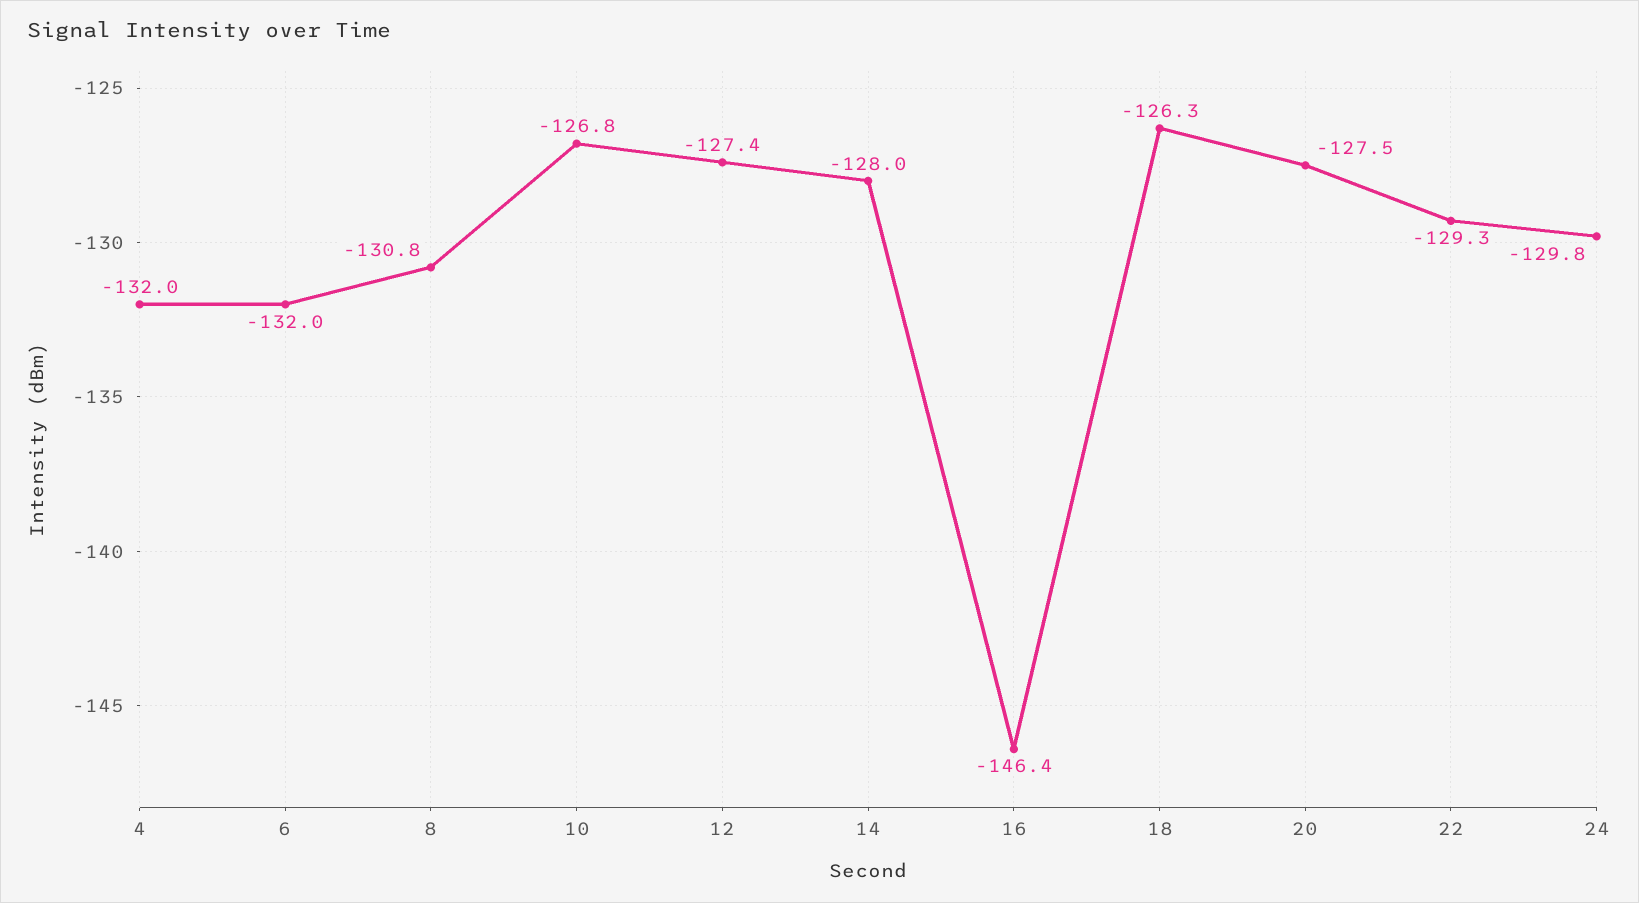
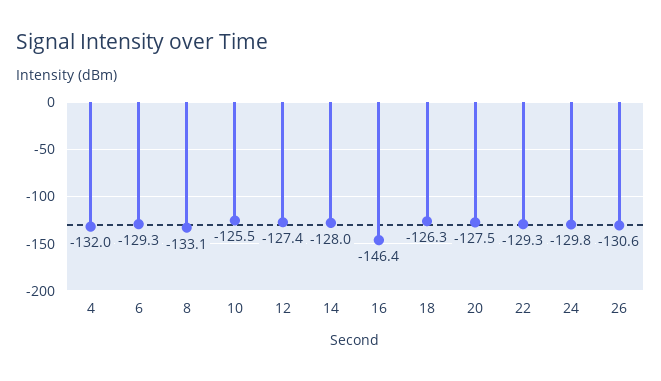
  {
    "4": -132,
-   "6": -132,
+   "6": -129.3,
-   "8": -130.8,
+   "8": -133.1,
-   "10": -126.8,
+   "10": -125.5,
    "12": -127.4,
    "14": -128,
    "16": -146.4,
    "18": -126.3,
    "20": -127.5,
    "22": -129.3,
-   "24": -129.8
+   "24": -129.8,
+   "26": -130.6
  }

